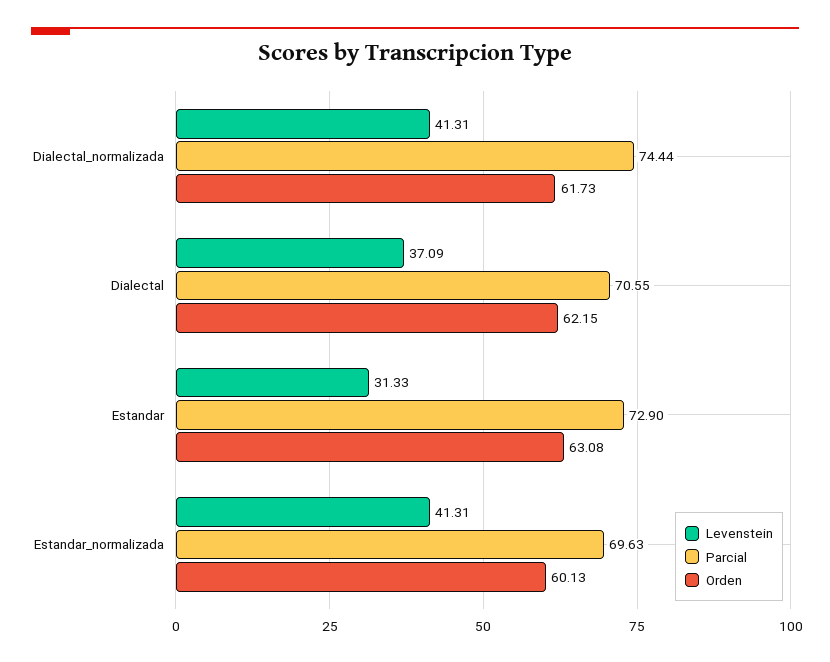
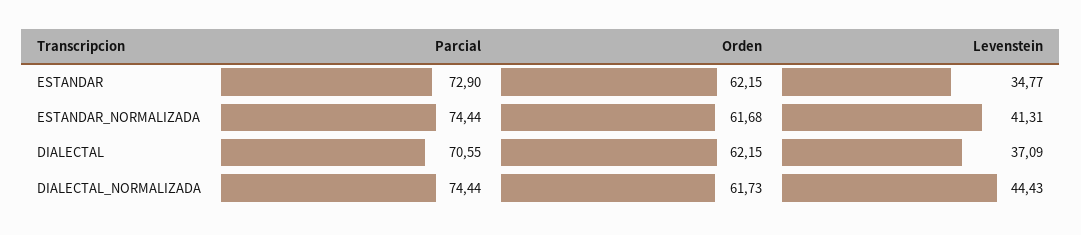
  {
    "Levenstein": {
-     "Dialectal_normalizada": 41.31,
+     "Dialectal_normalizada": 44.43,
      "Dialectal": 37.09,
-     "Estandar": 31.33,
+     "Estandar": 34.77,
      "Estandar_normalizada": 41.31
    },
    "Parcial": {
      "Dialectal_normalizada": 74.44,
      "Dialectal": 70.55,
      "Estandar": 72.9,
-     "Estandar_normalizada": 69.63
+     "Estandar_normalizada": 74.44
    },
    "Orden": {
      "Dialectal_normalizada": 61.73,
      "Dialectal": 62.15,
-     "Estandar": 63.08,
+     "Estandar": 62.15,
-     "Estandar_normalizada": 60.13
+     "Estandar_normalizada": 61.68
    }
  }

